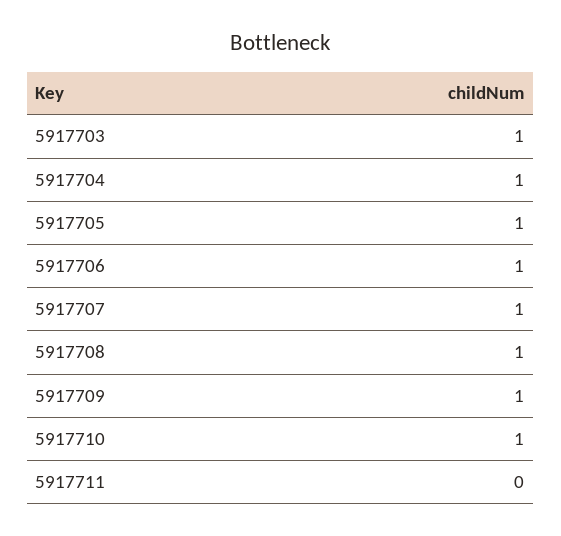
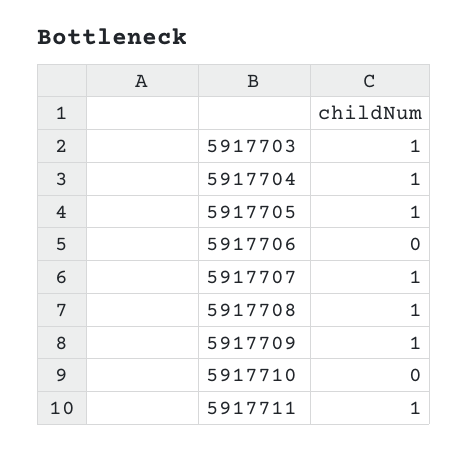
  {
    "5917703": 1,
    "5917704": 1,
    "5917705": 1,
-   "5917706": 1,
+   "5917706": 0,
    "5917707": 1,
    "5917708": 1,
    "5917709": 1,
-   "5917710": 1,
+   "5917710": 0,
-   "5917711": 0
+   "5917711": 1
  }

